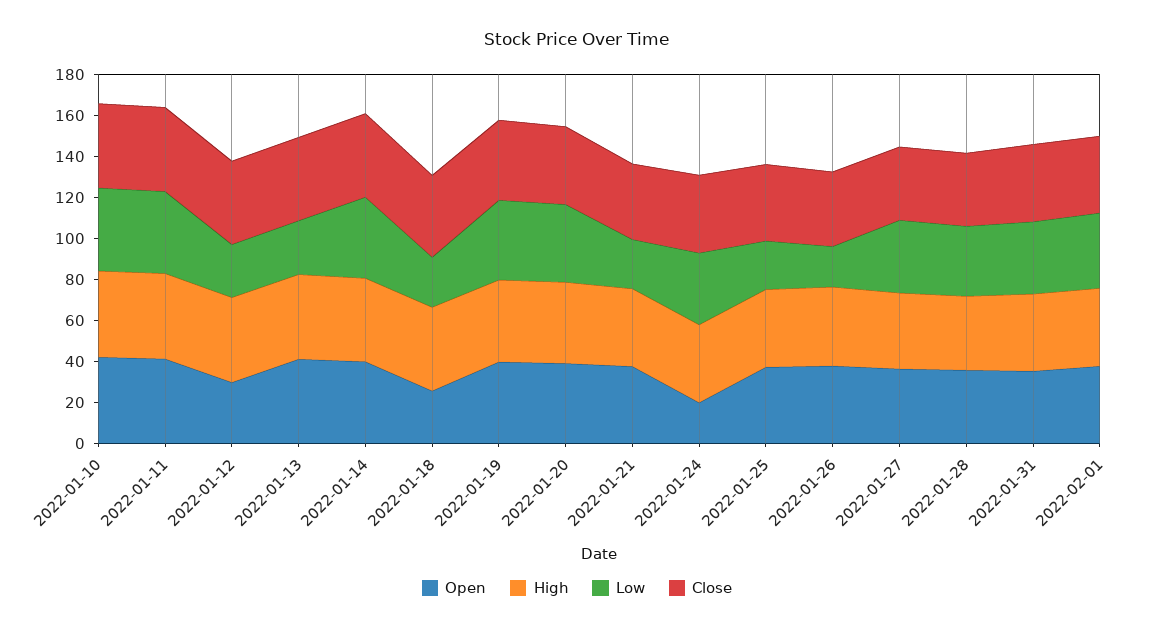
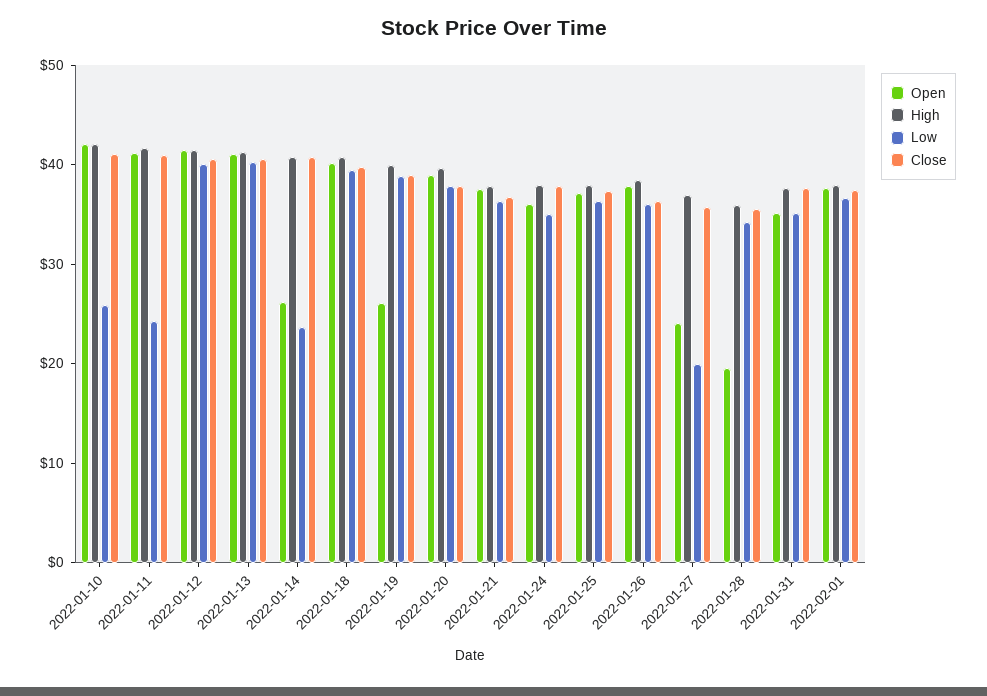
  {
    "Open": {
      "2022-01-10": 42,
      "2022-01-11": 42,
-     "2022-01-12": 30,
+     "2022-01-12": 42,
      "2022-01-13": 42,
-     "2022-01-14": 40,
+     "2022-01-14": 26,
-     "2022-01-18": 25,
+     "2022-01-18": 40,
-     "2022-01-19": 40,
+     "2022-01-19": 26,
      "2022-01-20": 40,
      "2022-01-21": 38,
-     "2022-01-24": 20,
+     "2022-01-24": 36,
      "2022-01-25": 38,
      "2022-01-26": 38,
-     "2022-01-27": 35,
+     "2022-01-27": 24,
-     "2022-01-28": 35,
+     "2022-01-28": 20,
      "2022-01-31": 36,
      "2022-02-01": 38
    },
    "High": {
      "2022-01-10": 42,
      "2022-01-11": 42,
      "2022-01-12": 42,
      "2022-01-13": 42,
      "2022-01-14": 40,
      "2022-01-18": 40,
      "2022-01-19": 40,
      "2022-01-20": 40,
      "2022-01-21": 38,
      "2022-01-24": 38,
      "2022-01-25": 38,
      "2022-01-26": 38,
      "2022-01-27": 36,
      "2022-01-28": 36,
      "2022-01-31": 38,
      "2022-02-01": 38
    },
    "Low": {
-     "2022-01-10": 40,
+     "2022-01-10": 26,
-     "2022-01-11": 40,
+     "2022-01-11": 24,
-     "2022-01-12": 25,
+     "2022-01-12": 40,
-     "2022-01-13": 25,
+     "2022-01-13": 40,
-     "2022-01-14": 40,
+     "2022-01-14": 24,
-     "2022-01-18": 25,
+     "2022-01-18": 40,
      "2022-01-19": 38,
      "2022-01-20": 38,
-     "2022-01-21": 25,
+     "2022-01-21": 36,
      "2022-01-24": 36,
-     "2022-01-25": 25,
+     "2022-01-25": 36,
-     "2022-01-26": 20,
+     "2022-01-26": 36,
-     "2022-01-27": 35,
+     "2022-01-27": 20,
      "2022-01-28": 34,
      "2022-01-31": 36,
      "2022-02-01": 36
    },
    "Close": {
      "2022-01-10": 42,
      "2022-01-11": 40,
      "2022-01-12": 40,
      "2022-01-13": 40,
      "2022-01-14": 40,
      "2022-01-18": 40,
      "2022-01-19": 40,
      "2022-01-20": 38,
      "2022-01-21": 36,
      "2022-01-24": 38,
      "2022-01-25": 38,
      "2022-01-26": 36,
      "2022-01-27": 36,
      "2022-01-28": 36,
      "2022-01-31": 38,
      "2022-02-01": 38
    }
  }

